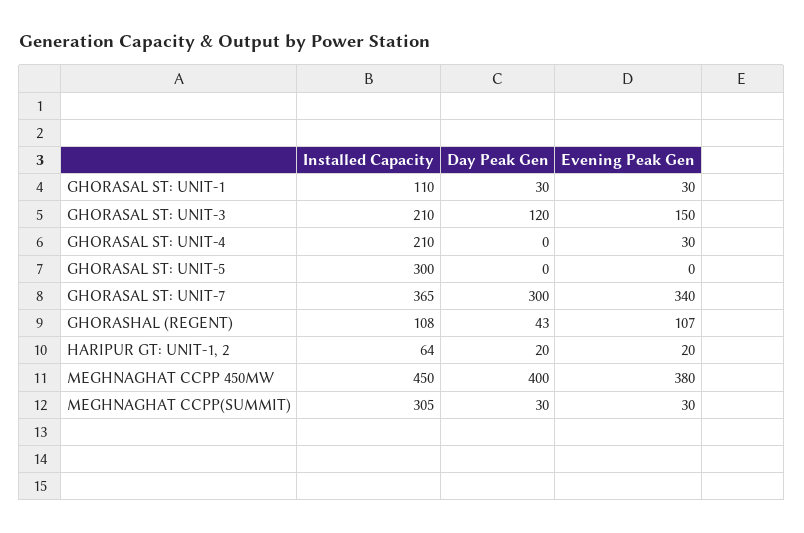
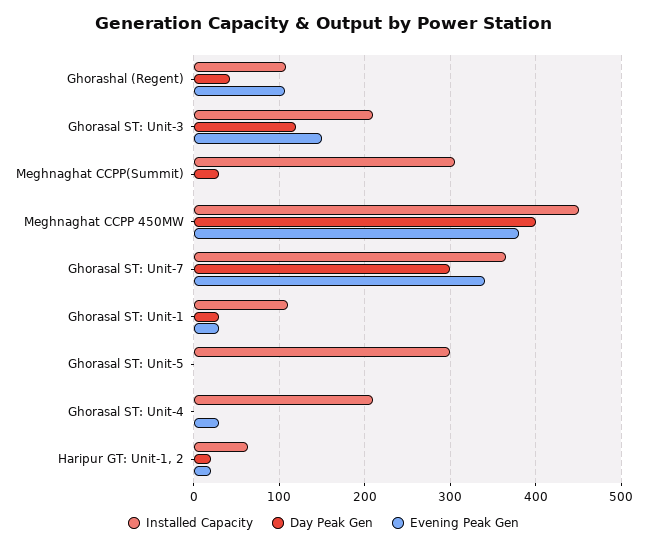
  {
    "Installed Capacity": {
      "GHORASAL ST: UNIT-1": 110,
      "GHORASAL ST: UNIT-3": 210,
      "GHORASAL ST: UNIT-4": 210,
      "GHORASAL ST: UNIT-5": 300,
      "GHORASAL ST: UNIT-7": 365,
      "GHORASHAL (REGENT)": 108,
      "HARIPUR GT: UNIT-1, 2": 64,
      "MEGHNAGHAT CCPP 450MW": 450,
      "MEGHNAGHAT CCPP(SUMMIT)": 305
    },
    "Day Peak Gen": {
      "GHORASAL ST: UNIT-1": 30,
      "GHORASAL ST: UNIT-3": 120,
      "GHORASAL ST: UNIT-4": 0,
      "GHORASAL ST: UNIT-5": 0,
      "GHORASAL ST: UNIT-7": 300,
      "GHORASHAL (REGENT)": 43,
      "HARIPUR GT: UNIT-1, 2": 20,
      "MEGHNAGHAT CCPP 450MW": 400,
      "MEGHNAGHAT CCPP(SUMMIT)": 30
    },
    "Evening Peak Gen": {
      "GHORASAL ST: UNIT-1": 30,
      "GHORASAL ST: UNIT-3": 150,
      "GHORASAL ST: UNIT-4": 30,
      "GHORASAL ST: UNIT-5": 0,
      "GHORASAL ST: UNIT-7": 340,
      "GHORASHAL (REGENT)": 107,
      "HARIPUR GT: UNIT-1, 2": 20,
      "MEGHNAGHAT CCPP 450MW": 380,
-     "MEGHNAGHAT CCPP(SUMMIT)": 30
+     "MEGHNAGHAT CCPP(SUMMIT)": 0
    }
  }

